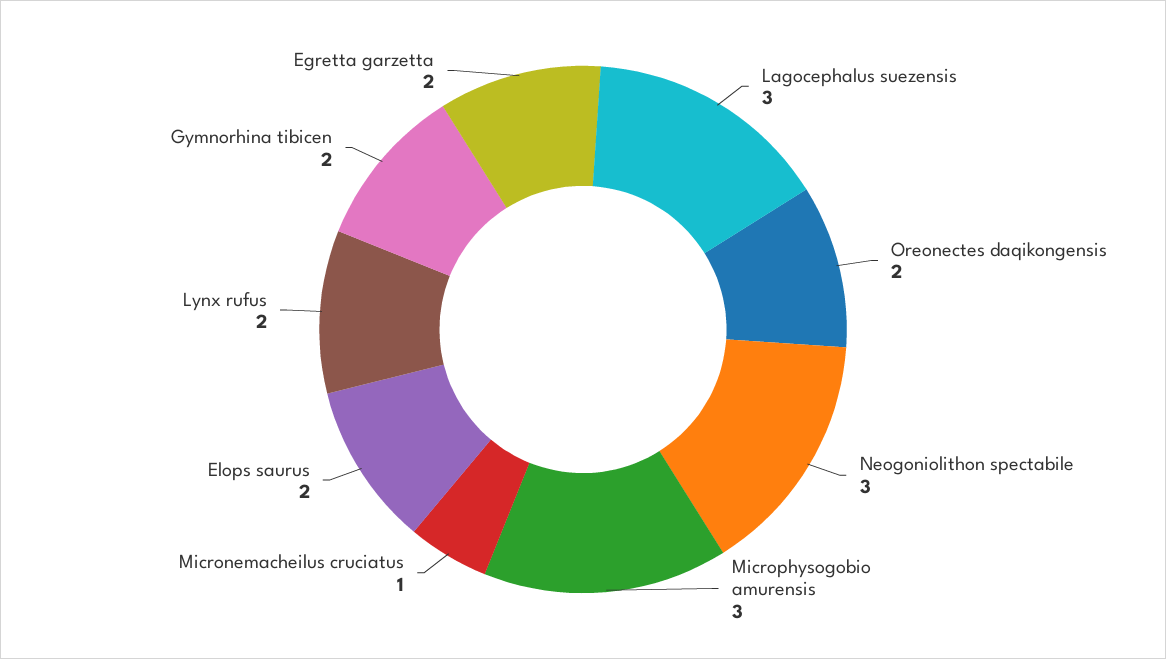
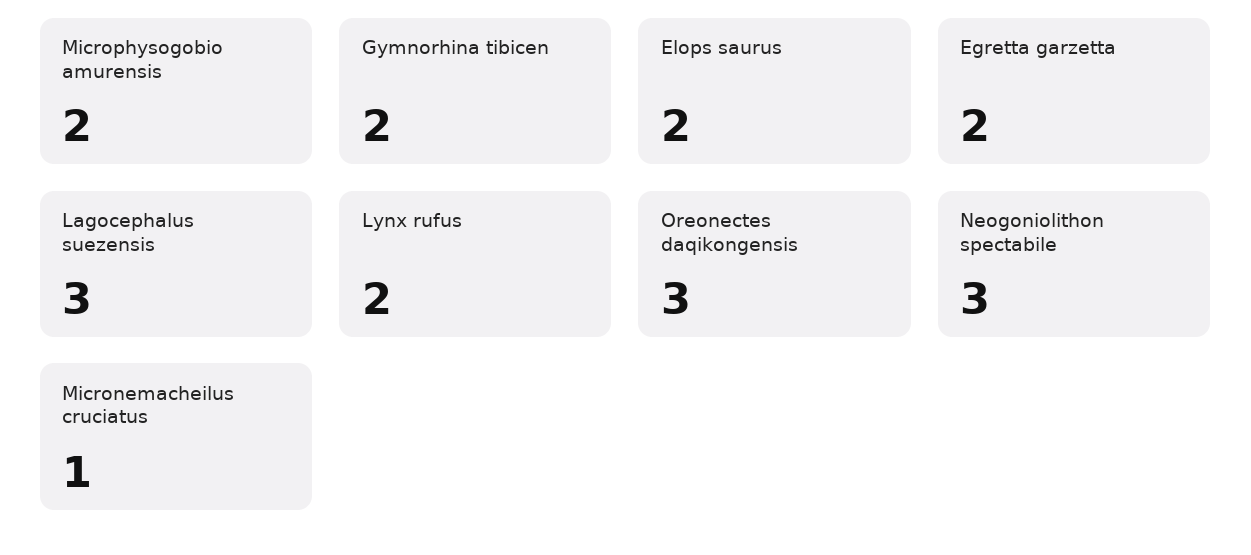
  {
    "Lagocephalus suezensis": 3,
-   "Oreonectes daqikongensis": 2,
+   "Oreonectes daqikongensis": 3,
    "Neogoniolithon spectabile": 3,
-   "Microphysogobio amurensis": 3,
+   "Microphysogobio amurensis": 2,
    "Micronemacheilus cruciatus": 1,
    "Elops saurus": 2,
    "Lynx rufus": 2,
    "Gymnorhina tibicen": 2,
    "Egretta garzetta": 2
  }

